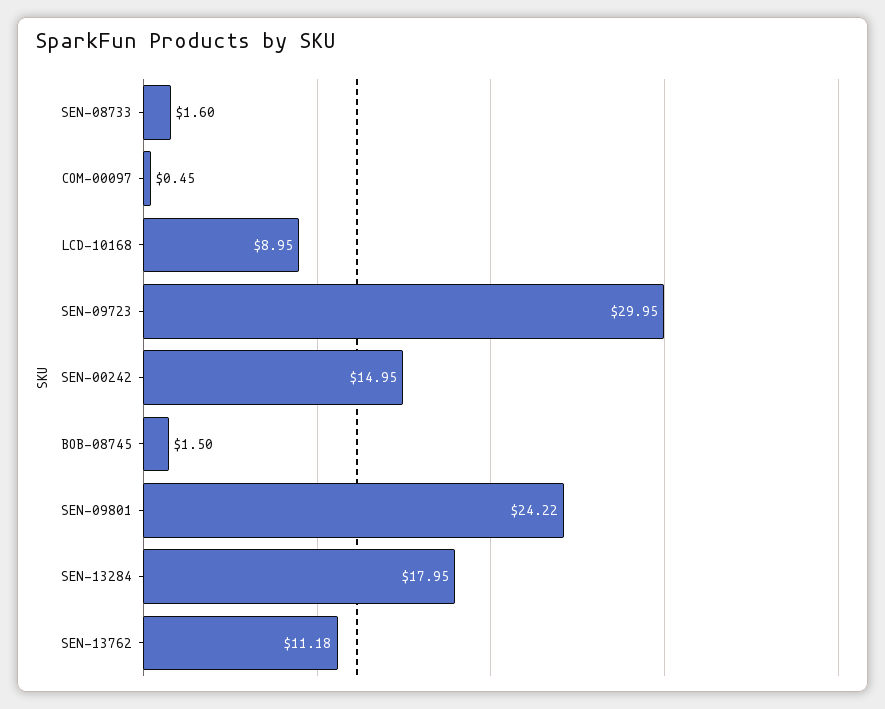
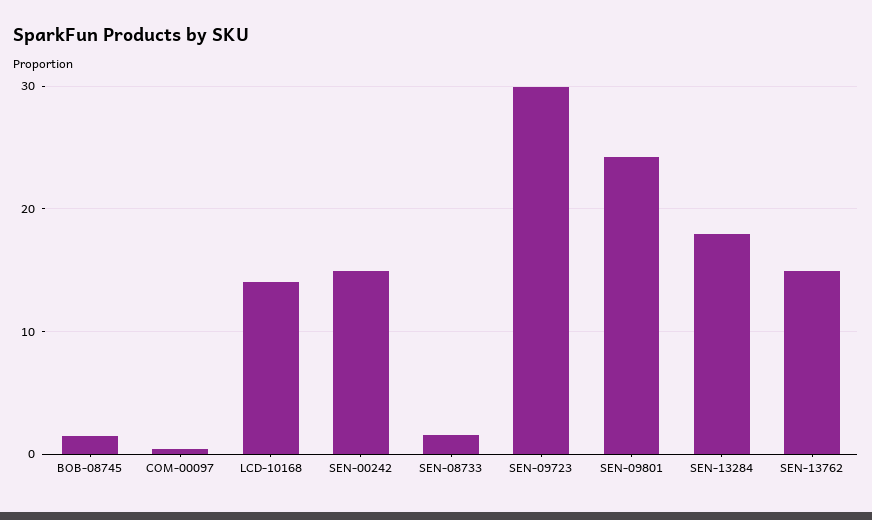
  {
    "SEN-08733": 1.6,
    "COM-00097": 0.45,
-   "LCD-10168": 8.95,
+   "LCD-10168": 14,
    "SEN-09723": 29.95,
    "SEN-00242": 14.95,
    "BOB-08745": 1.5,
    "SEN-09801": 24.22,
    "SEN-13284": 17.95,
-   "SEN-13762": 11.18
+   "SEN-13762": 15
  }

